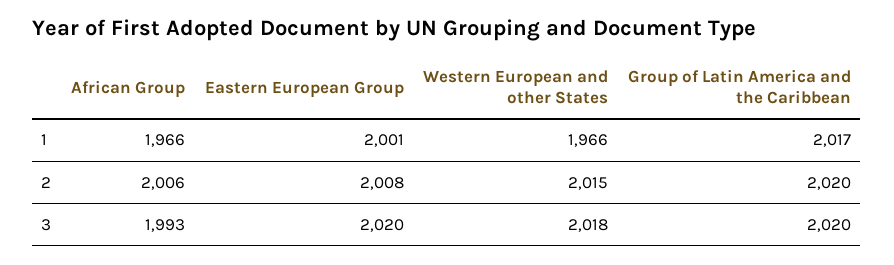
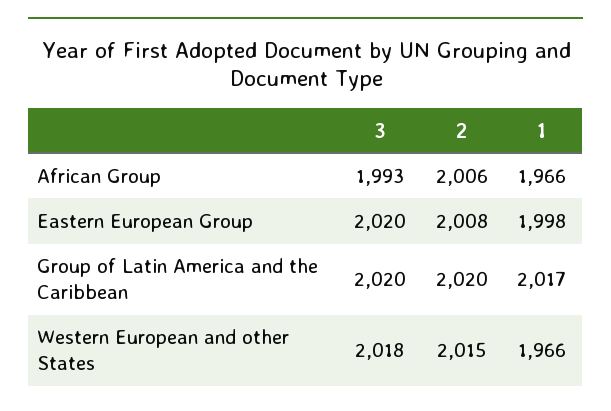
  {
    "African Group": {
      "1": 1966,
      "2": 2006,
      "3": 1993
    },
    "Eastern European Group": {
-     "1": 2001,
+     "1": 1998,
      "2": 2008,
      "3": 2020
    },
    "Western European and other States": {
      "1": 1966,
      "2": 2015,
      "3": 2018
    },
    "Group of Latin America and the Caribbean": {
      "1": 2017,
      "2": 2020,
      "3": 2020
    }
  }

